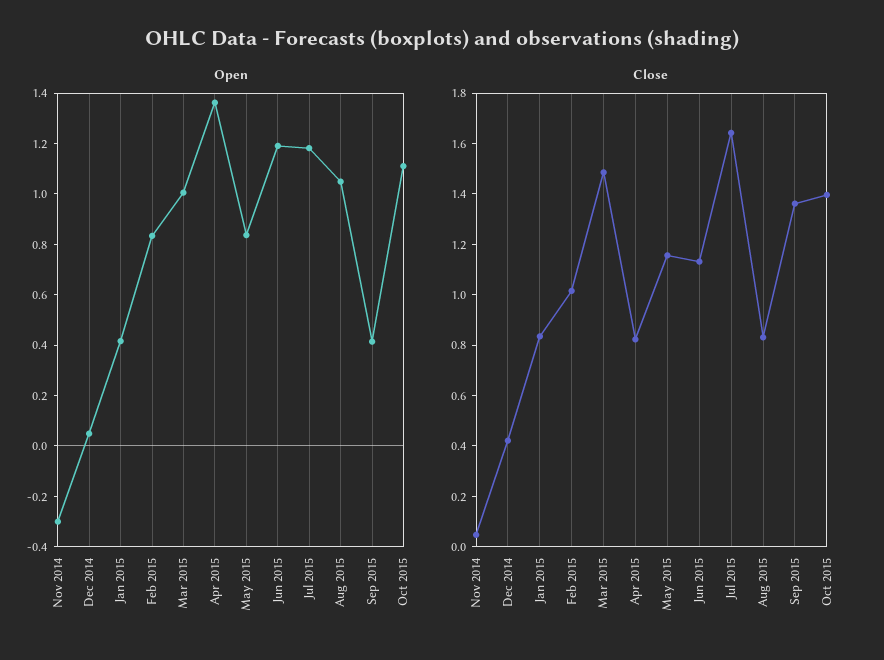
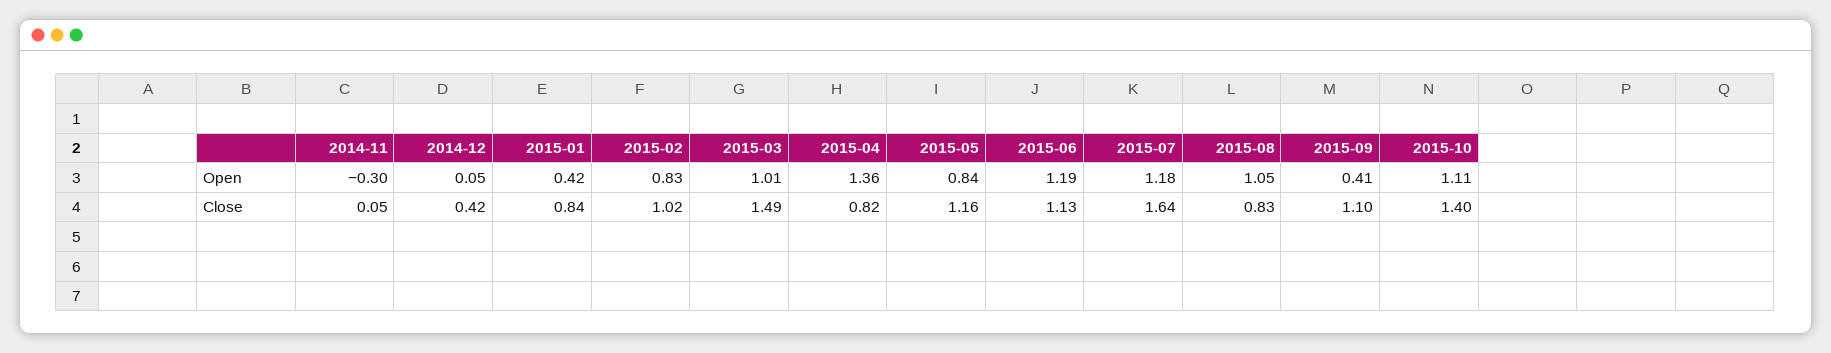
  {
    "Open": {
      "Nov 2014": -0.3,
      "Dec 2014": 0.05,
      "Jan 2015": 0.42,
      "Feb 2015": 0.83,
      "Mar 2015": 1.01,
      "Apr 2015": 1.36,
      "May 2015": 0.84,
      "Jun 2015": 1.19,
      "Jul 2015": 1.18,
      "Aug 2015": 1.05,
      "Sep 2015": 0.41,
      "Oct 2015": 1.11
    },
    "Close": {
      "Nov 2014": 0.05,
      "Dec 2014": 0.42,
      "Jan 2015": 0.84,
      "Feb 2015": 1.02,
      "Mar 2015": 1.49,
      "Apr 2015": 0.82,
      "May 2015": 1.16,
      "Jun 2015": 1.13,
      "Jul 2015": 1.64,
      "Aug 2015": 0.83,
-     "Sep 2015": 1.35,
+     "Sep 2015": 1.1,
      "Oct 2015": 1.4
    }
  }

